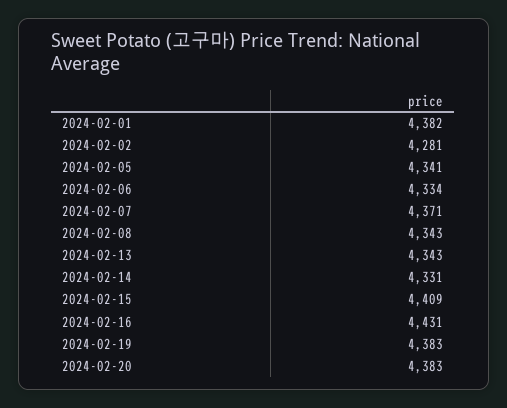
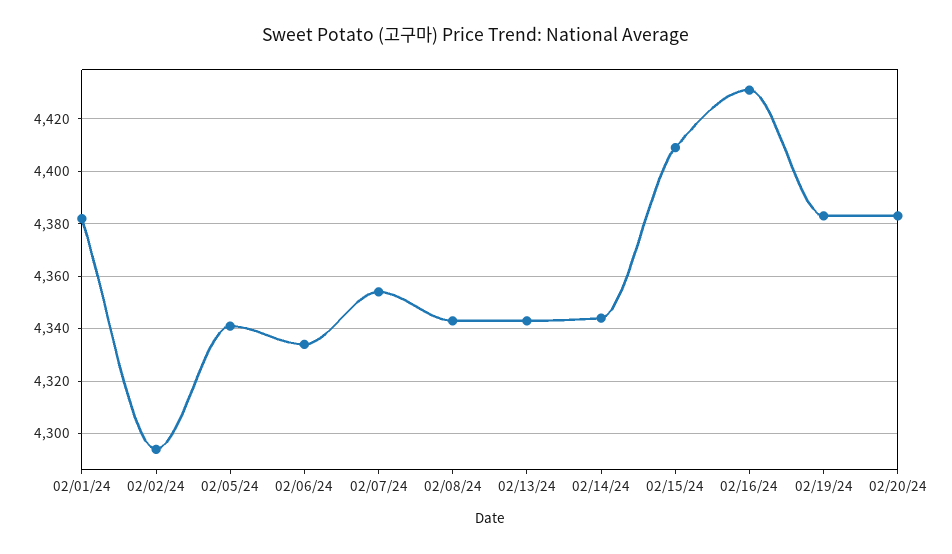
  {
    "2024-02-01": 4382,
-   "2024-02-02": 4281,
+   "2024-02-02": 4295,
    "2024-02-05": 4341,
    "2024-02-06": 4334,
-   "2024-02-07": 4371,
+   "2024-02-07": 4355,
    "2024-02-08": 4343,
    "2024-02-13": 4343,
-   "2024-02-14": 4331,
+   "2024-02-14": 4345,
    "2024-02-15": 4409,
    "2024-02-16": 4431,
    "2024-02-19": 4383,
    "2024-02-20": 4383
  }

